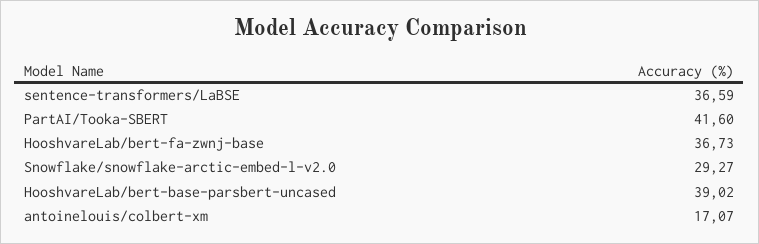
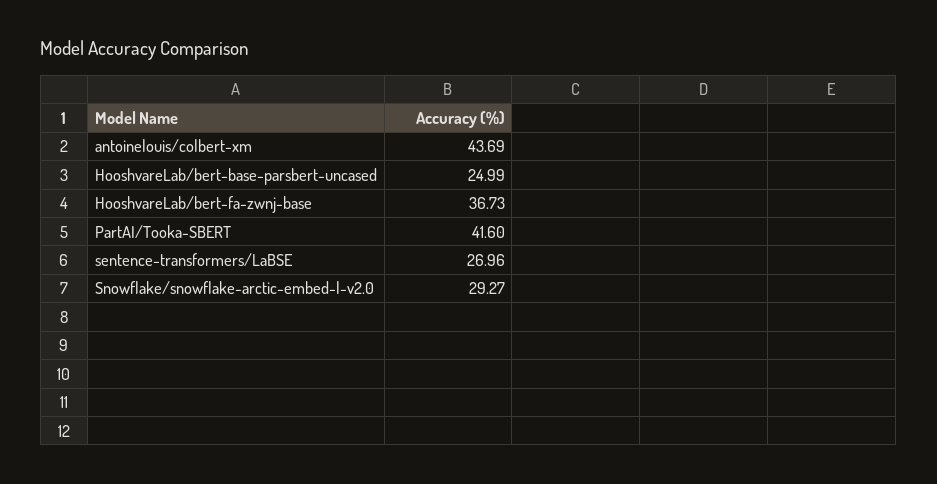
  {
-   "sentence-transformers/LaBSE": 36.59,
+   "sentence-transformers/LaBSE": 26.96,
    "PartAI/Tooka-SBERT": 41.6,
    "HooshvareLab/bert-fa-zwnj-base": 36.73,
    "Snowflake/snowflake-arctic-embed-l-v2.0": 29.27,
-   "HooshvareLab/bert-base-parsbert-uncased": 39.02,
+   "HooshvareLab/bert-base-parsbert-uncased": 24.99,
-   "antoinelouis/colbert-xm": 17.07
+   "antoinelouis/colbert-xm": 43.69
  }

